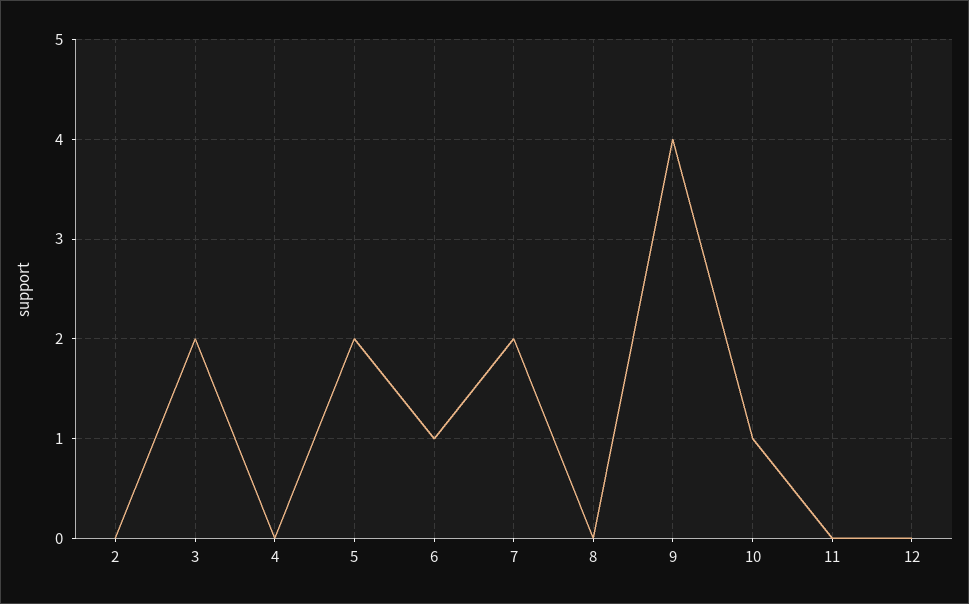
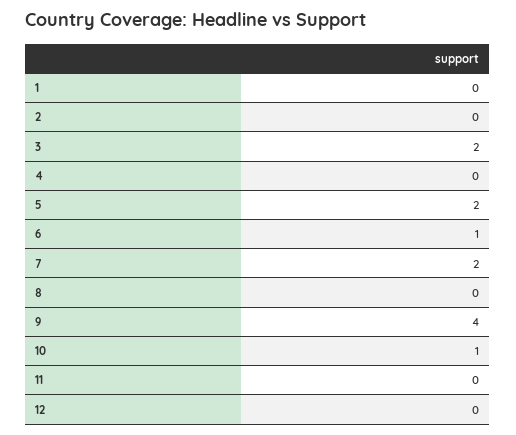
  {
    "2": 0,
    "3": 2,
    "4": 0,
    "5": 2,
    "6": 1,
    "7": 2,
    "8": 0,
    "9": 4,
    "10": 1,
    "11": 0,
-   "12": 0
+   "12": 0,
+   "1": 0
  }

